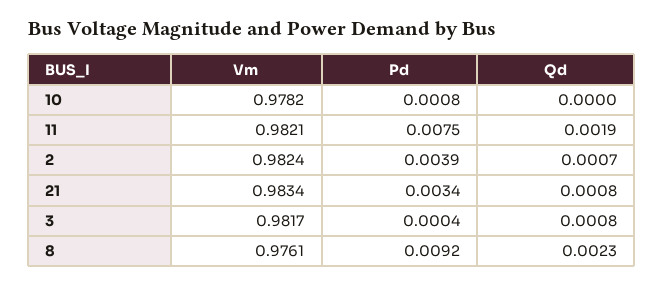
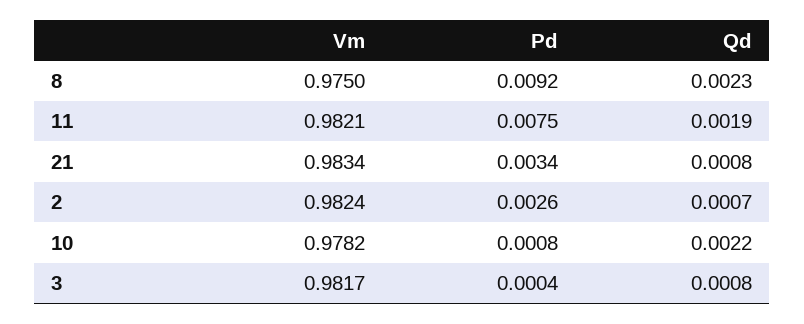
  {
    "Vm": {
      "10": 0.9782,
      "11": 0.9821,
      "2": 0.9824,
      "21": 0.9834,
      "3": 0.9817,
-     "8": 0.9761
+     "8": 0.975
    },
    "Pd": {
      "10": 0.0008,
      "11": 0.0075,
-     "2": 0.0039,
+     "2": 0.0026,
      "21": 0.0034,
      "3": 0.0004,
      "8": 0.0092
    },
    "Qd": {
-     "10": 0,
+     "10": 0.0022,
      "11": 0.0019,
      "2": 0.0007,
      "21": 0.0008,
      "3": 0.0008,
      "8": 0.0023
    }
  }

